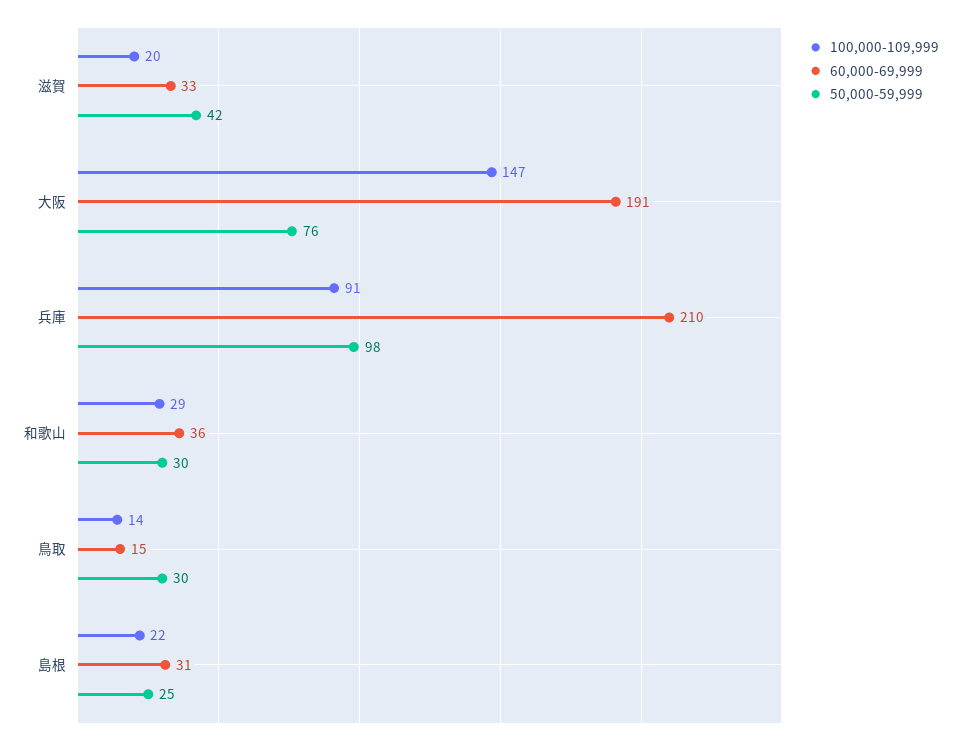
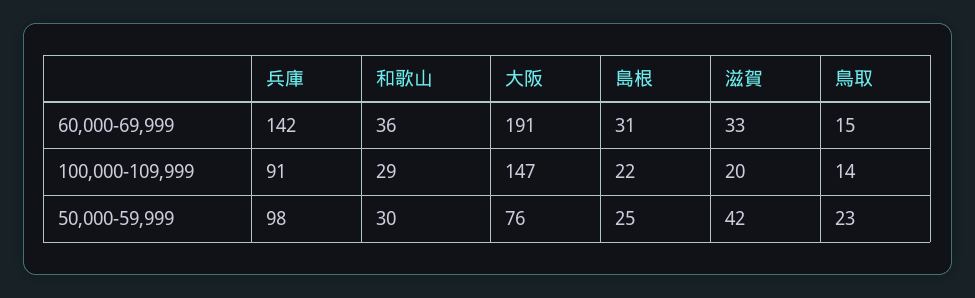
  {
    "100,000-109,999": {
      "滋賀": 20,
      "大阪": 147,
      "兵庫": 91,
      "和歌山": 29,
      "鳥取": 14,
      "島根": 22
    },
    "60,000-69,999": {
      "滋賀": 33,
      "大阪": 191,
-     "兵庫": 210,
+     "兵庫": 142,
      "和歌山": 36,
      "鳥取": 15,
      "島根": 31
    },
    "50,000-59,999": {
      "滋賀": 42,
      "大阪": 76,
      "兵庫": 98,
      "和歌山": 30,
-     "鳥取": 30,
+     "鳥取": 23,
      "島根": 25
    }
  }

